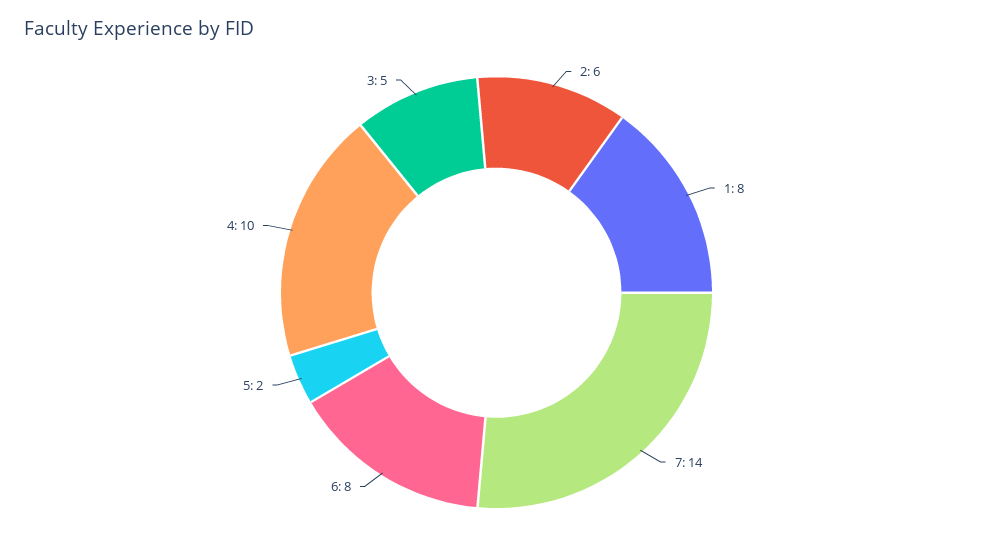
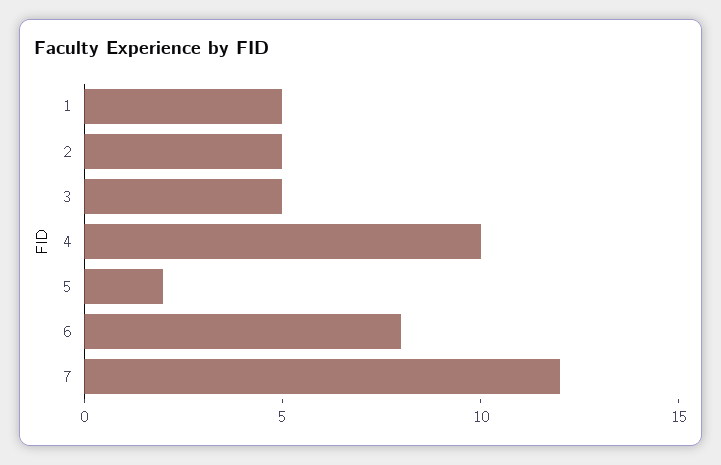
  {
-   "2": 6,
+   "2": 5,
-   "1": 8,
+   "1": 5,
-   "7": 14,
+   "7": 12,
    "6": 8,
    "5": 2,
    "4": 10,
    "3": 5
  }

